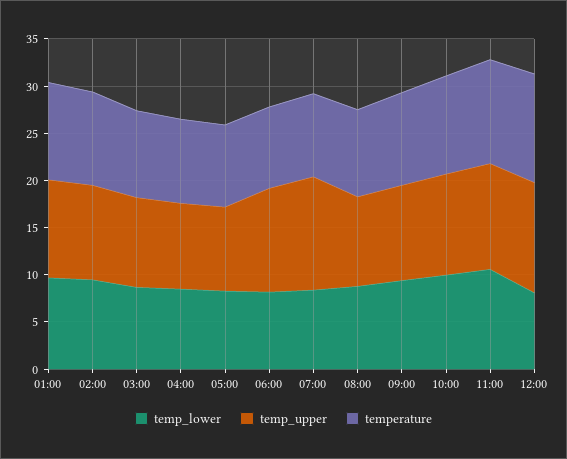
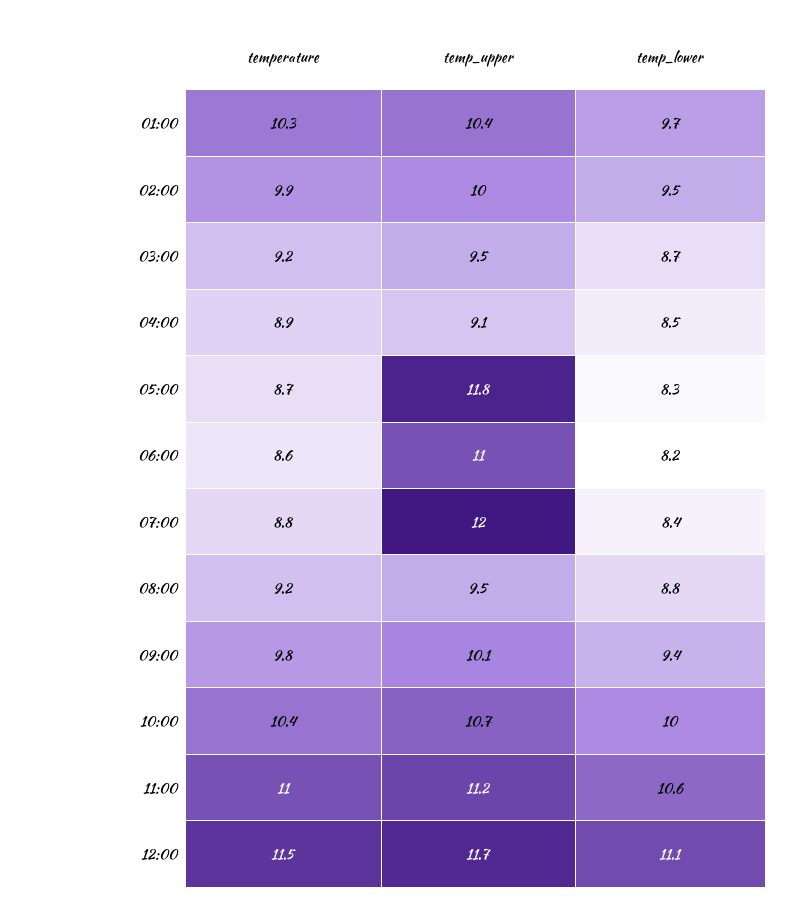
  {
    "temp_lower": {
      "01:00": 9.7,
      "02:00": 9.5,
      "03:00": 8.7,
      "04:00": 8.5,
      "05:00": 8.3,
      "06:00": 8.2,
      "07:00": 8.4,
      "08:00": 8.8,
      "09:00": 9.4,
      "10:00": 10,
      "11:00": 10.6,
-     "12:00": 8
+     "12:00": 11.1
    },
    "temp_upper": {
      "01:00": 10.4,
      "02:00": 10,
      "03:00": 9.5,
      "04:00": 9.1,
-     "05:00": 9,
+     "05:00": 11.8,
      "06:00": 11,
      "07:00": 12,
      "08:00": 9.5,
      "09:00": 10.1,
      "10:00": 10.7,
      "11:00": 11.2,
      "12:00": 11.7
    },
    "temperature": {
      "01:00": 10.3,
      "02:00": 9.9,
      "03:00": 9.2,
      "04:00": 8.9,
      "05:00": 8.7,
      "06:00": 8.6,
      "07:00": 8.8,
      "08:00": 9.2,
      "09:00": 9.8,
      "10:00": 10.4,
      "11:00": 11,
      "12:00": 11.5
    }
  }

